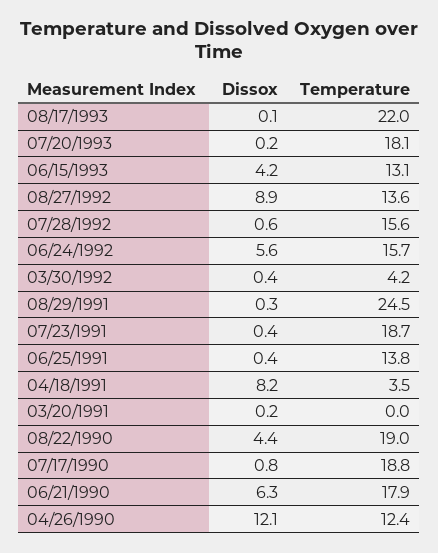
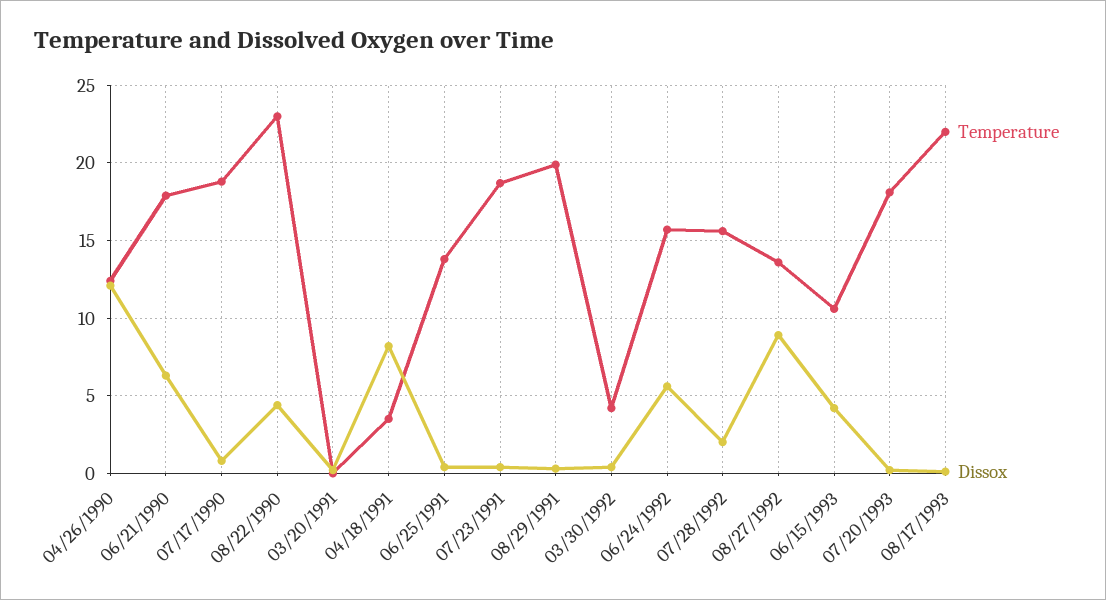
  {
    "Dissox": {
      "08/17/1993": 0.1,
      "07/20/1993": 0.2,
      "06/15/1993": 4.2,
      "08/27/1992": 8.9,
-     "07/28/1992": 0.6,
+     "07/28/1992": 2,
      "06/24/1992": 5.6,
      "03/30/1992": 0.4,
      "08/29/1991": 0.3,
      "07/23/1991": 0.4,
      "06/25/1991": 0.4,
      "04/18/1991": 8.2,
      "03/20/1991": 0.2,
      "08/22/1990": 4.4,
      "07/17/1990": 0.8,
      "06/21/1990": 6.3,
      "04/26/1990": 12.1
    },
    "Temperature": {
      "08/17/1993": 22,
      "07/20/1993": 18.1,
-     "06/15/1993": 13.1,
+     "06/15/1993": 10.5,
      "08/27/1992": 13.6,
      "07/28/1992": 15.6,
      "06/24/1992": 15.7,
      "03/30/1992": 4.2,
-     "08/29/1991": 24.5,
+     "08/29/1991": 20,
      "07/23/1991": 18.7,
      "06/25/1991": 13.8,
      "04/18/1991": 3.5,
      "03/20/1991": 0,
-     "08/22/1990": 19,
+     "08/22/1990": 23,
      "07/17/1990": 18.8,
      "06/21/1990": 17.9,
      "04/26/1990": 12.4
    }
  }

